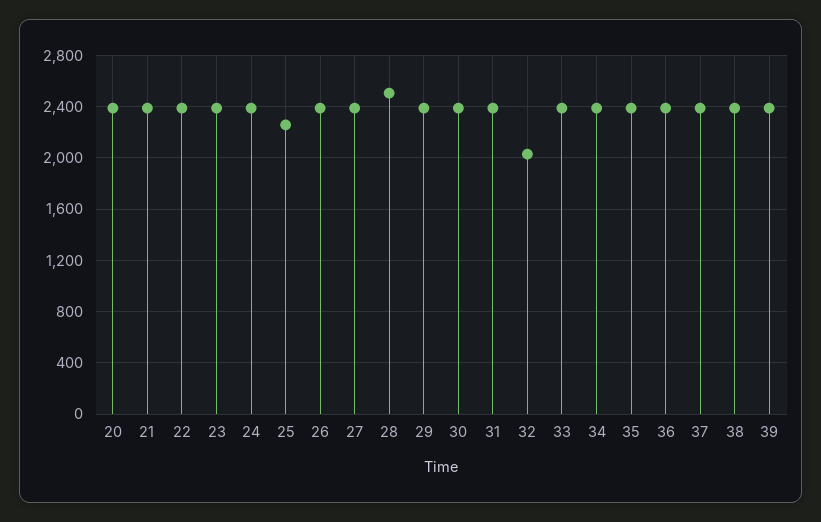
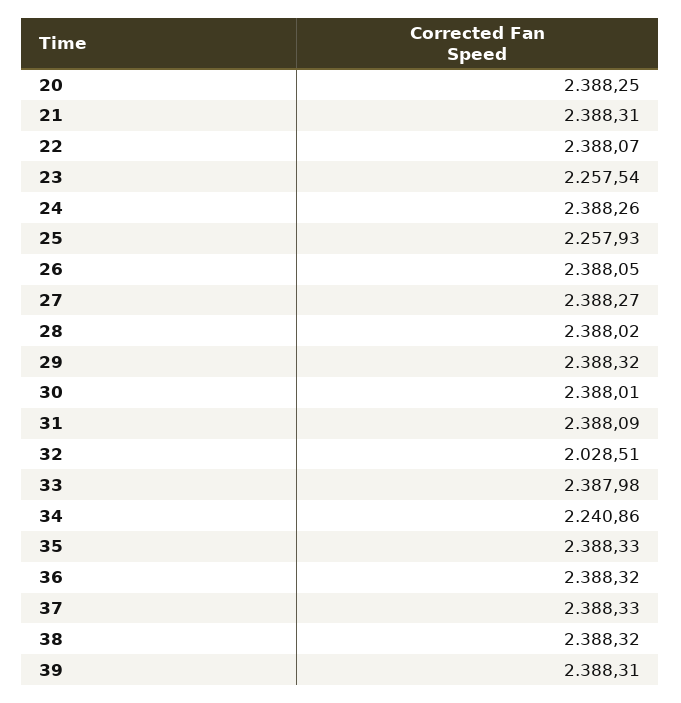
  {
    "20": 2388.25,
    "21": 2388.31,
    "22": 2388.07,
-   "23": 2400,
+   "23": 2257.54,
    "24": 2388.26,
    "25": 2257.93,
    "26": 2388.05,
    "27": 2388.27,
-   "28": 2500,
+   "28": 2388.02,
    "29": 2388.32,
    "30": 2388.01,
    "31": 2388.09,
    "32": 2028.51,
    "33": 2387.98,
-   "34": 2400,
+   "34": 2240.86,
    "35": 2388.33,
    "36": 2388.32,
    "37": 2388.33,
    "38": 2388.32,
    "39": 2388.31
  }

